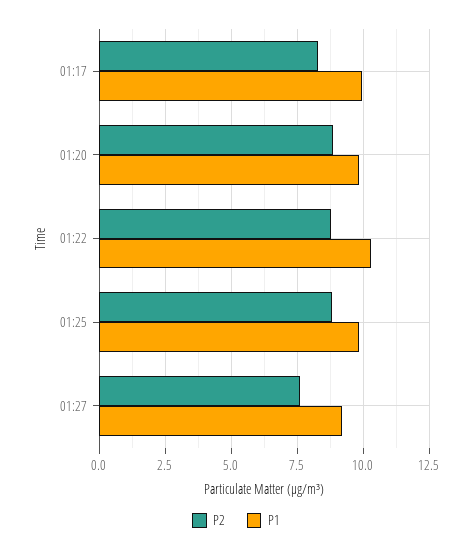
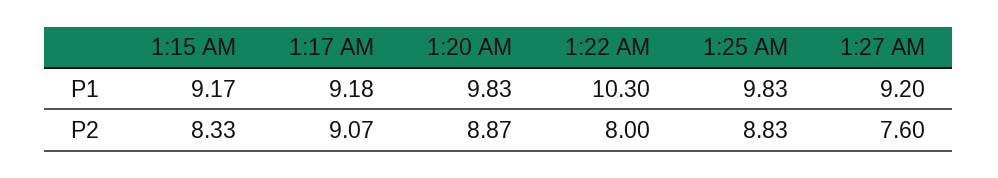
  {
    "P2": {
-     "01:17": 8.25,
+     "01:17": 9.07,
      "01:20": 8.87,
-     "01:22": 8.75,
+     "01:22": 8,
      "01:25": 8.83,
-     "01:27": 7.6
+     "01:27": 7.6,
+     "1:15 AM": 8.33
    },
    "P1": {
-     "01:17": 10,
+     "01:17": 9.18,
      "01:20": 9.83,
      "01:22": 10.3,
      "01:25": 9.83,
-     "01:27": 9.2
+     "01:27": 9.2,
+     "1:15 AM": 9.17
    }
  }

